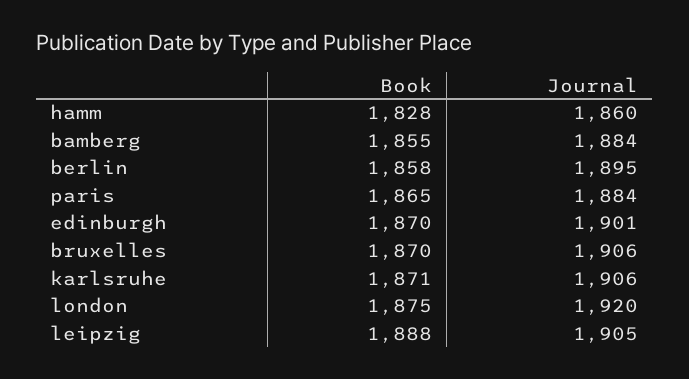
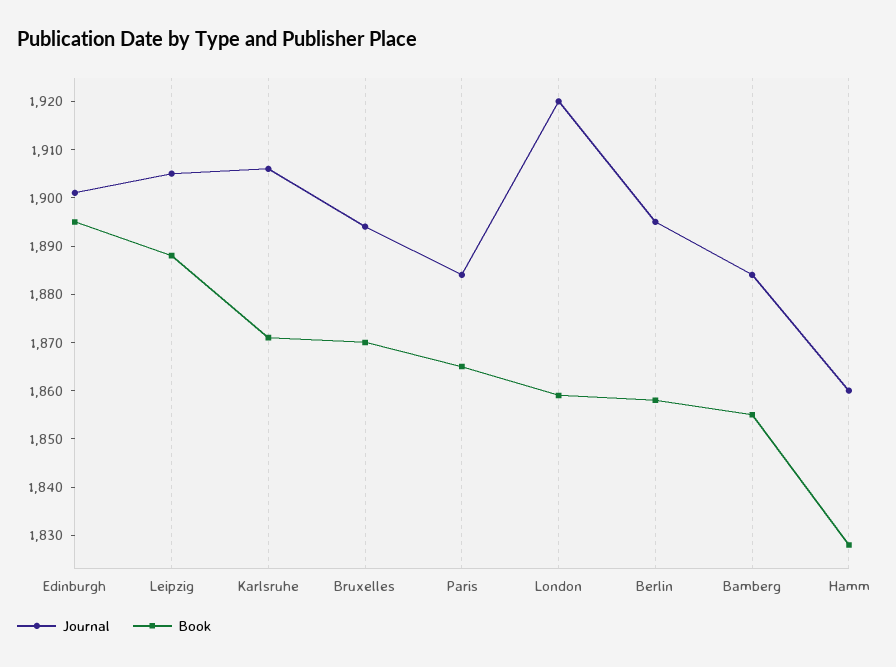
  {
    "Book": {
      "hamm": 1828,
      "bamberg": 1855,
      "berlin": 1858,
      "paris": 1865,
-     "edinburgh": 1870,
+     "edinburgh": 1895,
      "bruxelles": 1870,
      "karlsruhe": 1871,
-     "london": 1875,
+     "london": 1860,
      "leipzig": 1888
    },
    "Journal": {
      "hamm": 1860,
      "bamberg": 1884,
      "berlin": 1895,
      "paris": 1884,
      "edinburgh": 1901,
-     "bruxelles": 1906,
+     "bruxelles": 1895,
      "karlsruhe": 1906,
      "london": 1920,
      "leipzig": 1905
    }
  }

